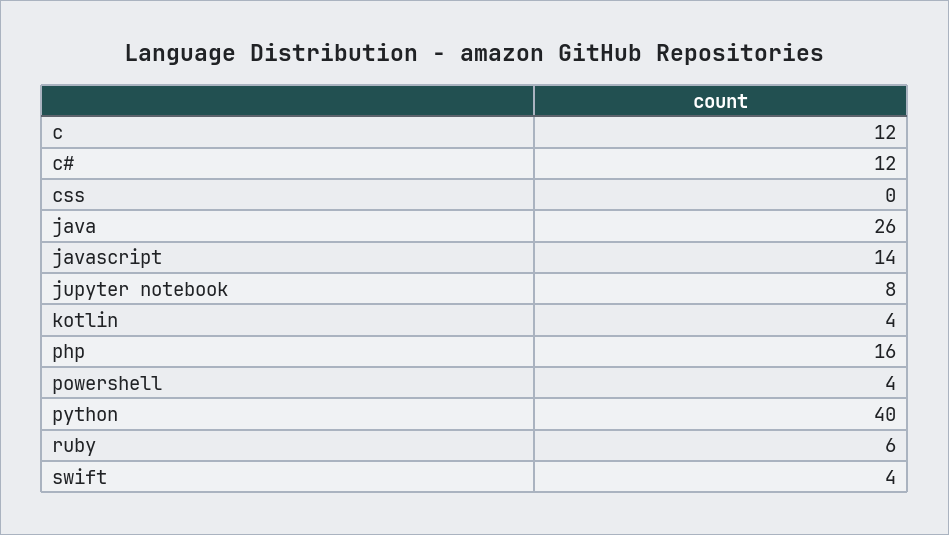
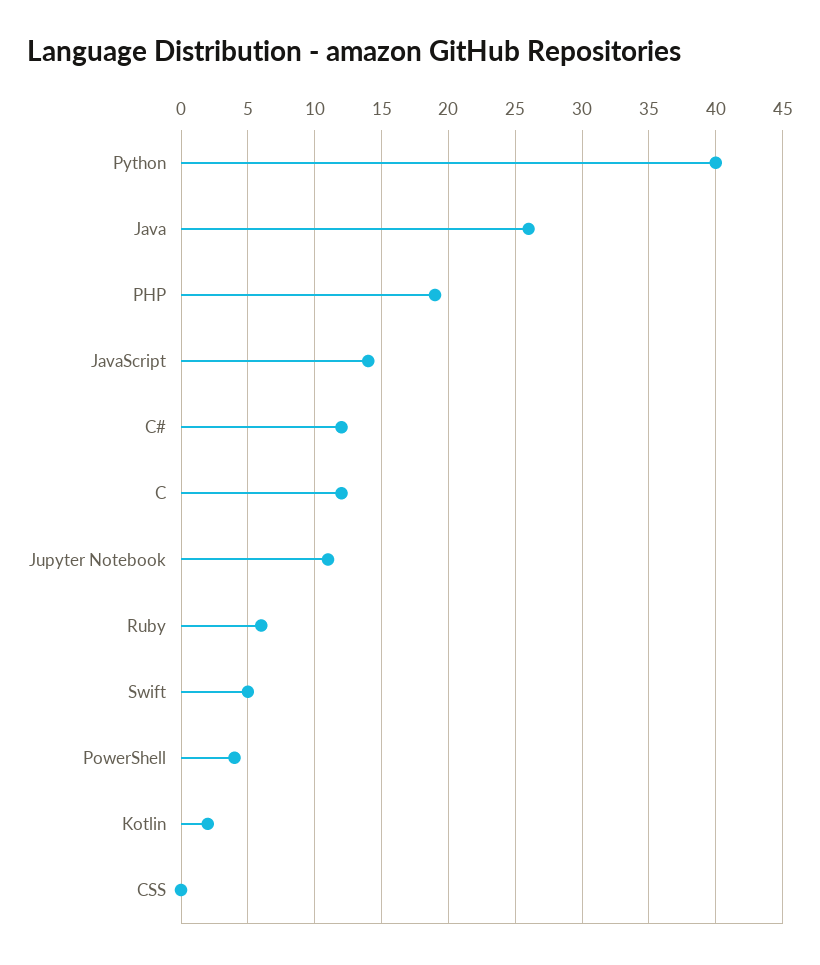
  {
    "c": 12,
    "c#": 12,
    "css": 0,
    "java": 26,
    "javascript": 14,
-   "jupyter notebook": 8,
+   "jupyter notebook": 11,
-   "kotlin": 4,
+   "kotlin": 2,
-   "php": 16,
+   "php": 19,
    "powershell": 4,
    "python": 40,
    "ruby": 6,
-   "swift": 4
+   "swift": 5
  }

